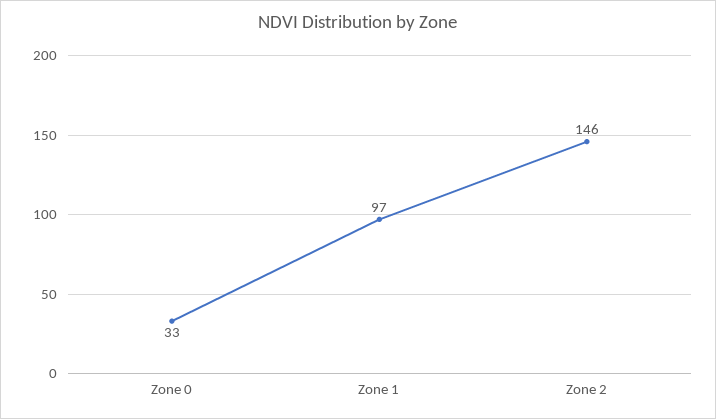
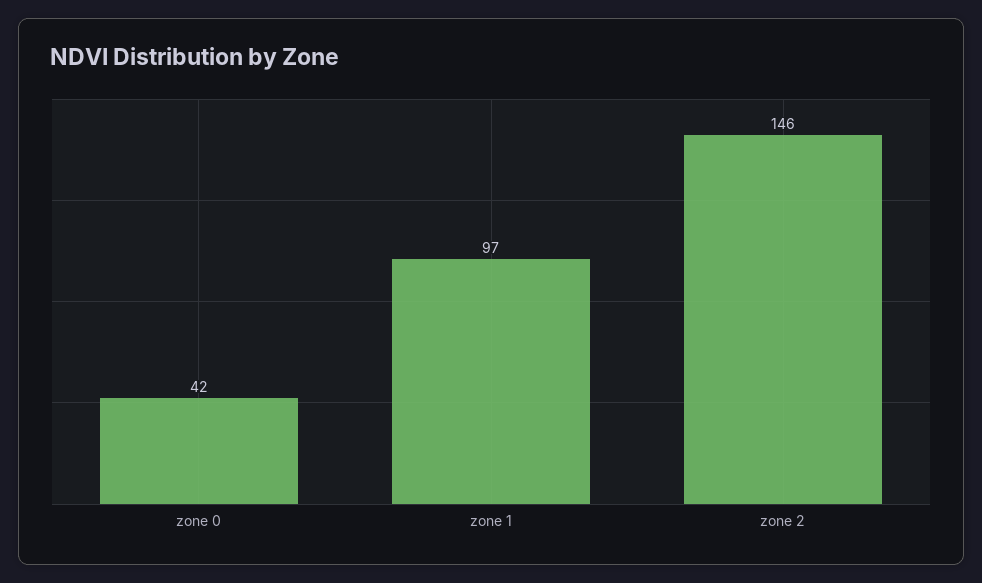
  {
-   "Zone 0": 33,
+   "Zone 0": 42,
    "Zone 1": 97,
    "Zone 2": 146
  }

